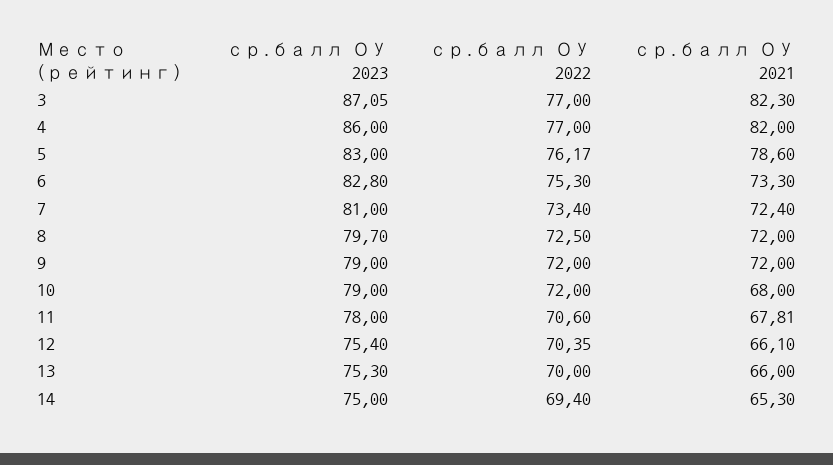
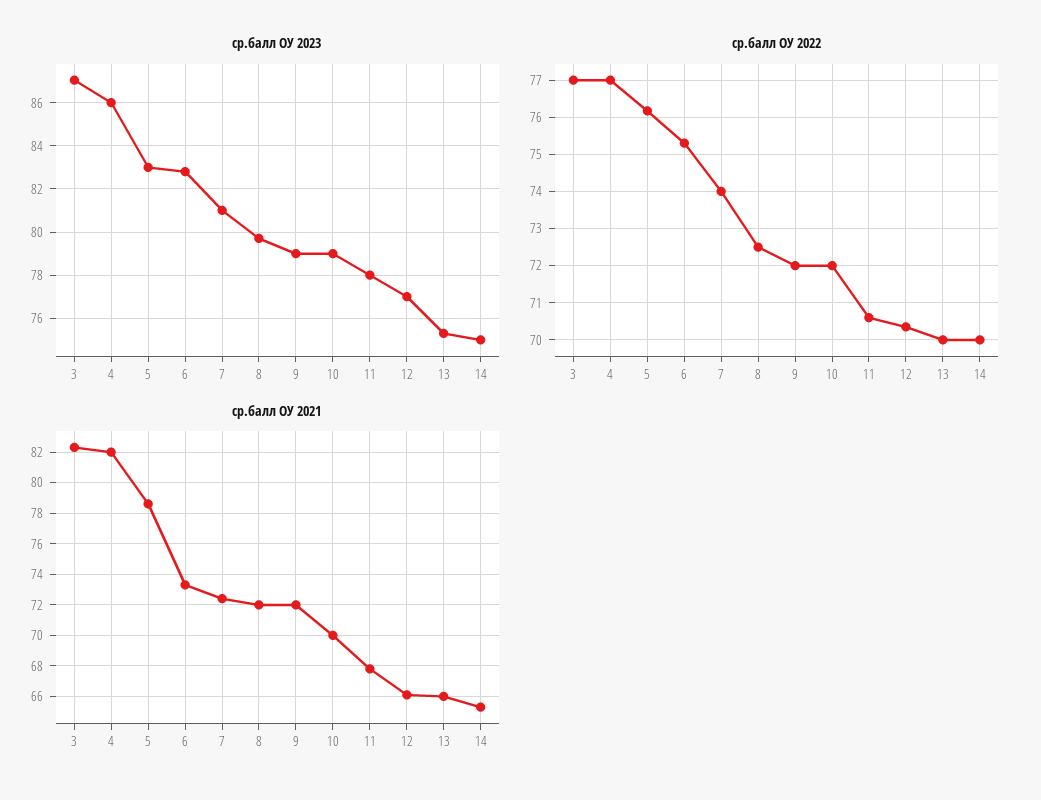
  {
    "ср.балл ОУ 2023": {
      "3": 87.05,
      "4": 86,
      "5": 83,
      "6": 82.8,
      "7": 81,
      "8": 79.7,
      "9": 79,
      "10": 79,
      "11": 78,
-     "12": 75.4,
+     "12": 77,
      "13": 75.3,
      "14": 75
    },
    "ср.балл ОУ 2022": {
      "3": 77,
      "4": 77,
      "5": 76.17,
      "6": 75.3,
-     "7": 73.4,
+     "7": 74,
      "8": 72.5,
      "9": 72,
      "10": 72,
      "11": 70.6,
      "12": 70.35,
      "13": 70,
-     "14": 69.4
+     "14": 70
    },
    "ср.балл ОУ 2021": {
      "3": 82.3,
      "4": 82,
      "5": 78.6,
      "6": 73.3,
      "7": 72.4,
      "8": 72,
      "9": 72,
-     "10": 68,
+     "10": 70,
      "11": 67.81,
      "12": 66.1,
      "13": 66,
      "14": 65.3
    }
  }

